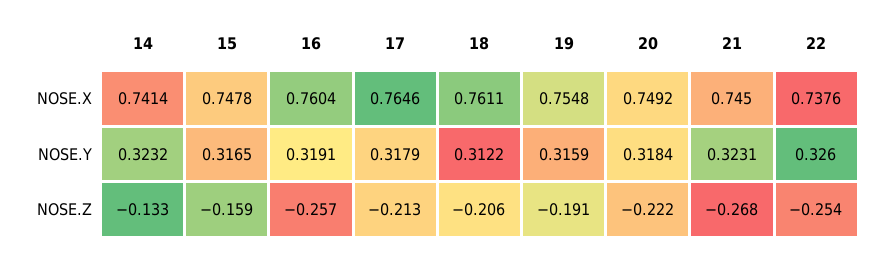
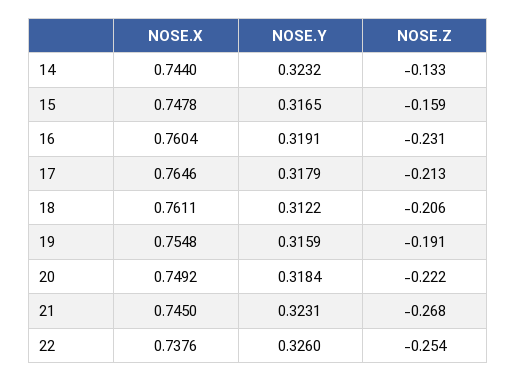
  {
    "14": {
-     "NOSE.X": 0.7414,
+     "NOSE.X": 0.744,
      "NOSE.Y": 0.3232,
      "NOSE.Z": -0.133
    },
    "15": {
      "NOSE.X": 0.7478,
      "NOSE.Y": 0.3165,
      "NOSE.Z": -0.159
    },
    "16": {
      "NOSE.X": 0.7604,
      "NOSE.Y": 0.3191,
-     "NOSE.Z": -0.257
+     "NOSE.Z": -0.231
    },
    "17": {
      "NOSE.X": 0.7646,
      "NOSE.Y": 0.3179,
      "NOSE.Z": -0.213
    },
    "18": {
      "NOSE.X": 0.7611,
      "NOSE.Y": 0.3122,
      "NOSE.Z": -0.206
    },
    "19": {
      "NOSE.X": 0.7548,
      "NOSE.Y": 0.3159,
      "NOSE.Z": -0.191
    },
    "20": {
      "NOSE.X": 0.7492,
      "NOSE.Y": 0.3184,
      "NOSE.Z": -0.222
    },
    "21": {
      "NOSE.X": 0.745,
      "NOSE.Y": 0.3231,
      "NOSE.Z": -0.268
    },
    "22": {
      "NOSE.X": 0.7376,
      "NOSE.Y": 0.326,
      "NOSE.Z": -0.254
    }
  }

